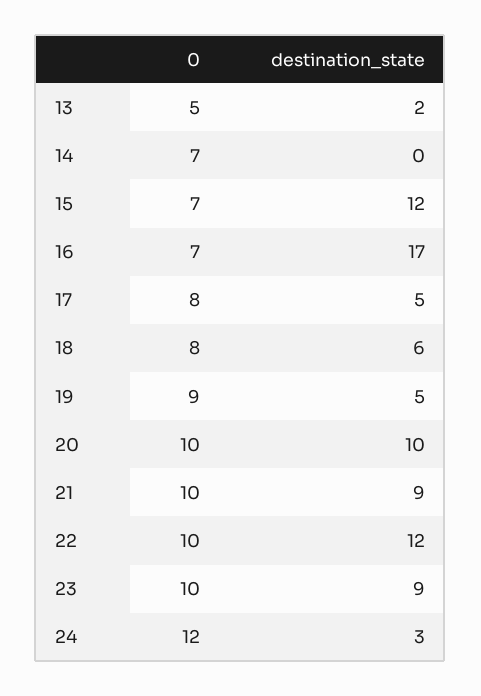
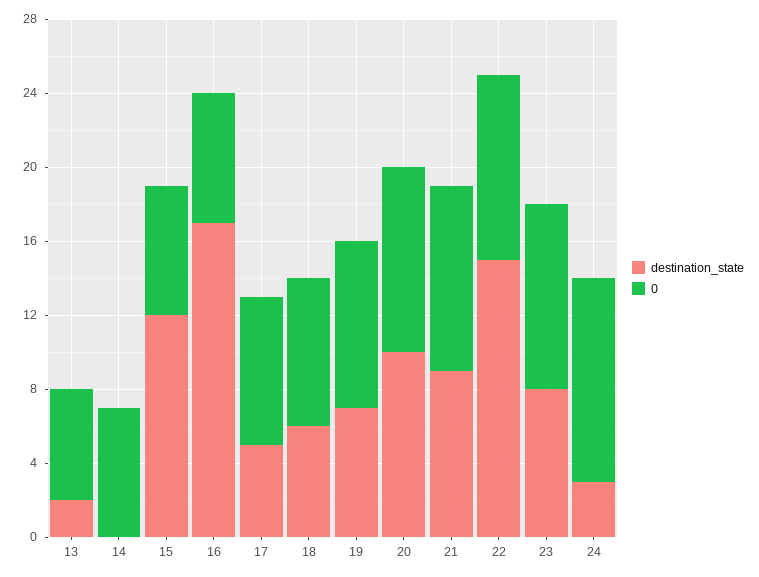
  {
    "0": {
-     "13": 5,
+     "13": 6,
      "14": 7,
      "15": 7,
      "16": 7,
      "17": 8,
      "18": 8,
      "19": 9,
      "20": 10,
      "21": 10,
      "22": 10,
      "23": 10,
-     "24": 12
+     "24": 11
    },
    "destination_state": {
      "13": 2,
      "14": 0,
      "15": 12,
      "16": 17,
      "17": 5,
      "18": 6,
-     "19": 5,
+     "19": 7,
      "20": 10,
      "21": 9,
-     "22": 12,
+     "22": 15,
-     "23": 9,
+     "23": 8,
      "24": 3
    }
  }

